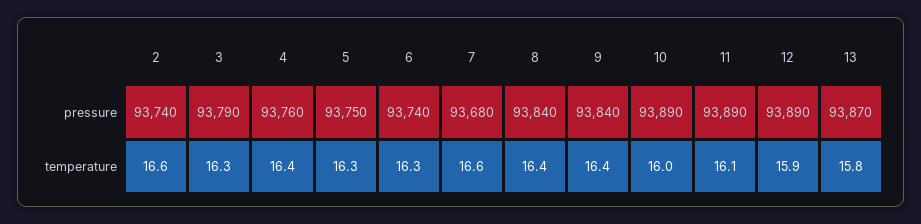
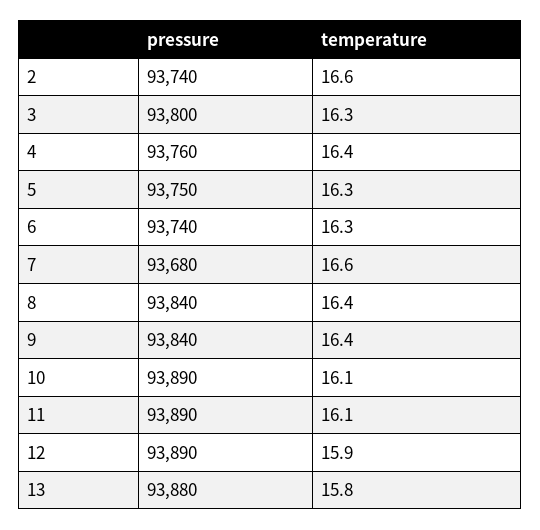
  {
    "2": {
      "pressure": 93740,
      "temperature": 16.6
    },
    "3": {
-     "pressure": 93790,
+     "pressure": 93800,
      "temperature": 16.3
    },
    "4": {
      "pressure": 93760,
      "temperature": 16.4
    },
    "5": {
      "pressure": 93750,
      "temperature": 16.3
    },
    "6": {
      "pressure": 93740,
      "temperature": 16.3
    },
    "7": {
      "pressure": 93680,
      "temperature": 16.6
    },
    "8": {
      "pressure": 93840,
      "temperature": 16.4
    },
    "9": {
      "pressure": 93840,
      "temperature": 16.4
    },
    "10": {
      "pressure": 93890,
-     "temperature": 16
+     "temperature": 16.1
    },
    "11": {
      "pressure": 93890,
      "temperature": 16.1
    },
    "12": {
      "pressure": 93890,
      "temperature": 15.9
    },
    "13": {
-     "pressure": 93870,
+     "pressure": 93880,
      "temperature": 15.8
    }
  }

